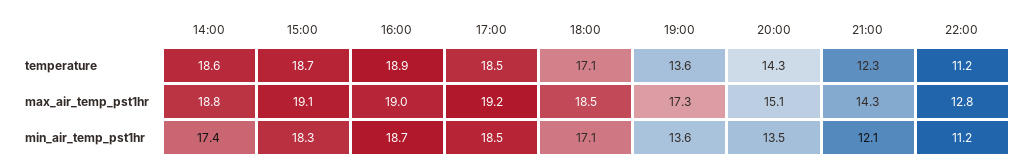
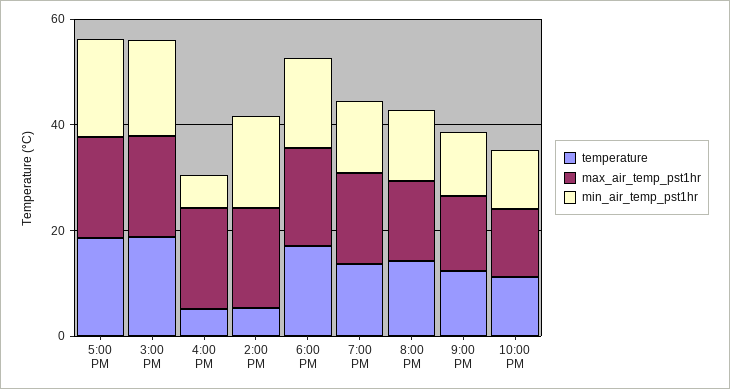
  {
    "temperature": {
-     "14:00": 18.6,
+     "14:00": 5,
      "15:00": 18.7,
-     "16:00": 18.9,
+     "16:00": 5,
      "17:00": 18.5,
      "18:00": 17.1,
      "19:00": 13.6,
      "20:00": 14.3,
      "21:00": 12.3,
      "22:00": 11.2
    },
    "max_air_temp_pst1hr": {
      "14:00": 18.8,
      "15:00": 19.1,
      "16:00": 19,
      "17:00": 19.2,
      "18:00": 18.5,
      "19:00": 17.3,
      "20:00": 15.1,
      "21:00": 14.3,
      "22:00": 12.8
    },
    "min_air_temp_pst1hr": {
      "14:00": 17.4,
      "15:00": 18.3,
-     "16:00": 18.7,
+     "16:00": 5,
      "17:00": 18.5,
      "18:00": 17.1,
      "19:00": 13.6,
      "20:00": 13.5,
      "21:00": 12.1,
      "22:00": 11.2
    }
  }

